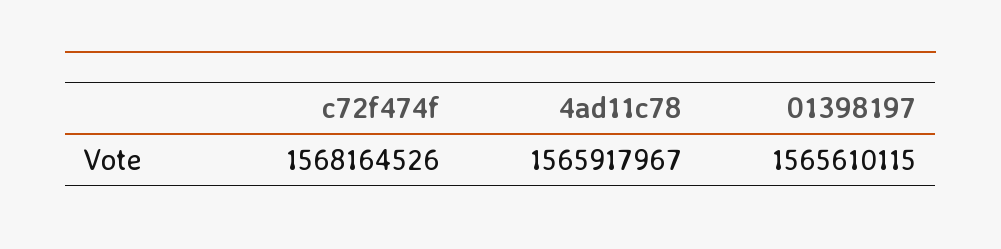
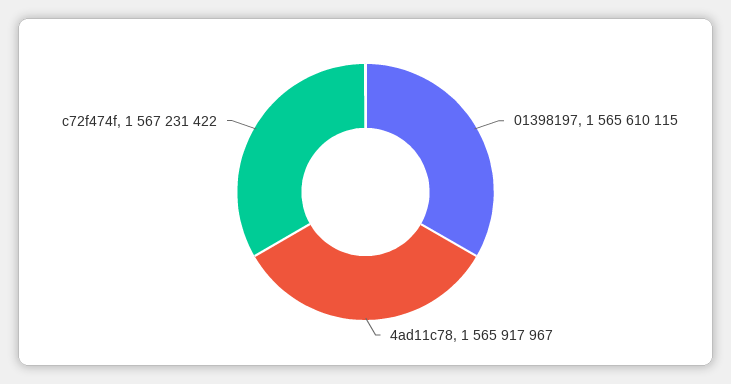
  {
-   "c72f474f": 1568164526,
+   "c72f474f": 1567231422,
    "4ad11c78": 1565917967,
    "01398197": 1565610115
  }

